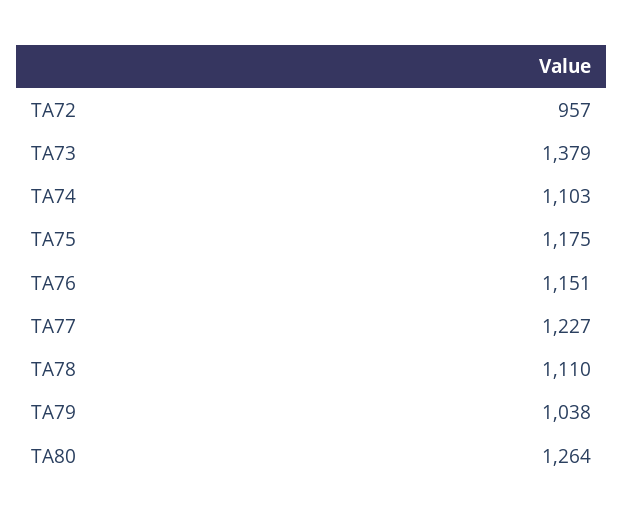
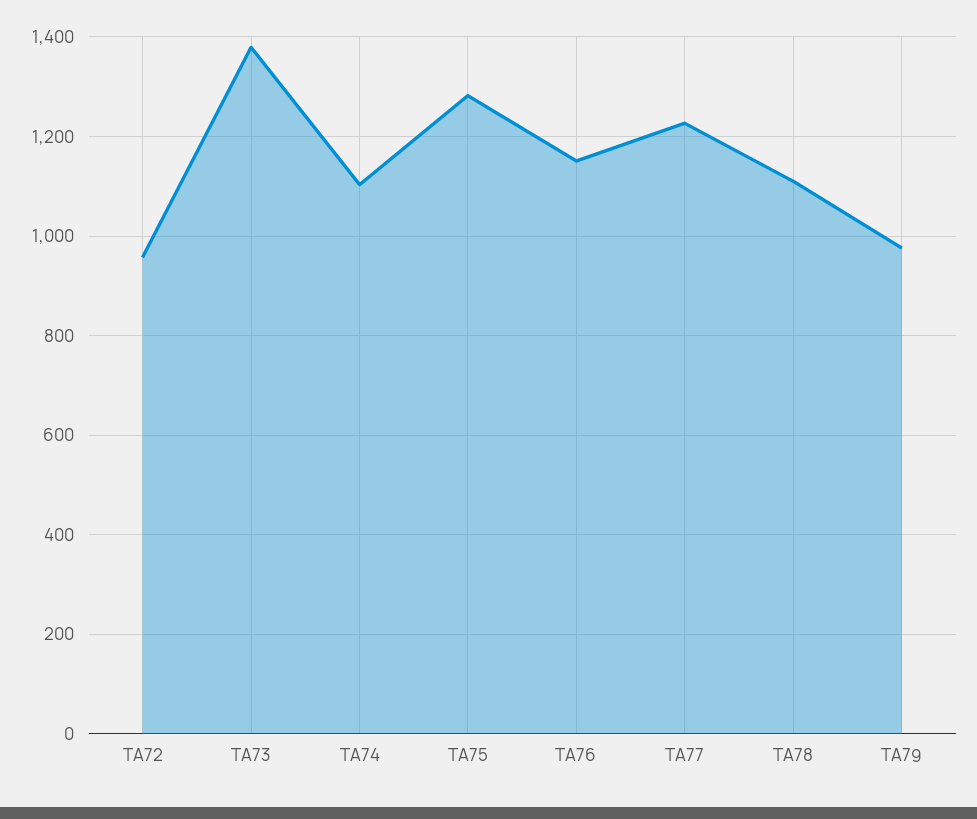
  {
    "TA72": 957,
    "TA73": 1379,
    "TA74": 1103,
-   "TA75": 1175,
+   "TA75": 1280,
    "TA76": 1151,
    "TA77": 1227,
    "TA78": 1110,
-   "TA79": 1038,
+   "TA79": 980
-   "TA80": 1264
  }

